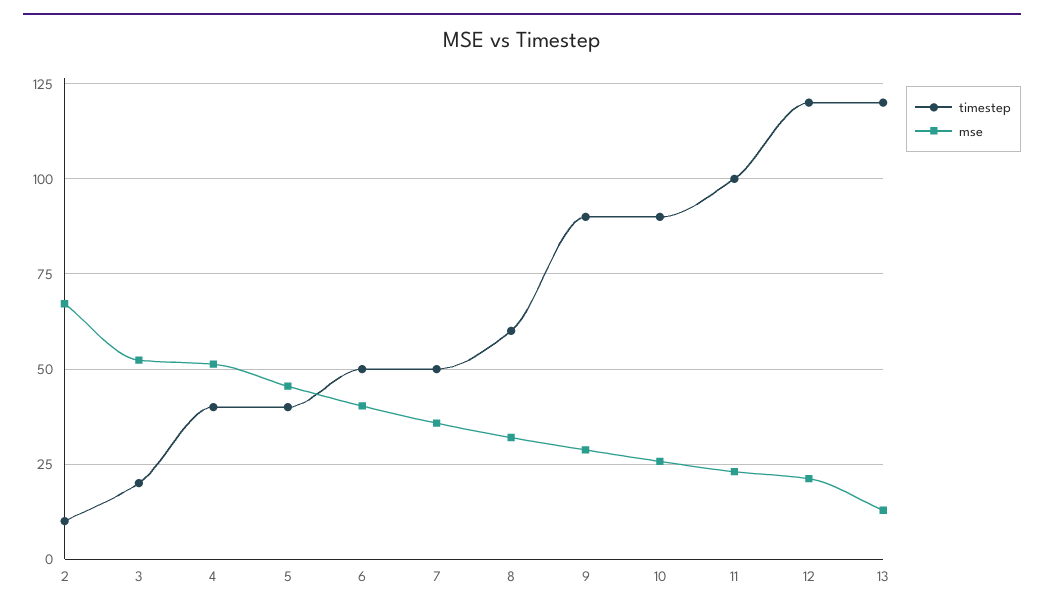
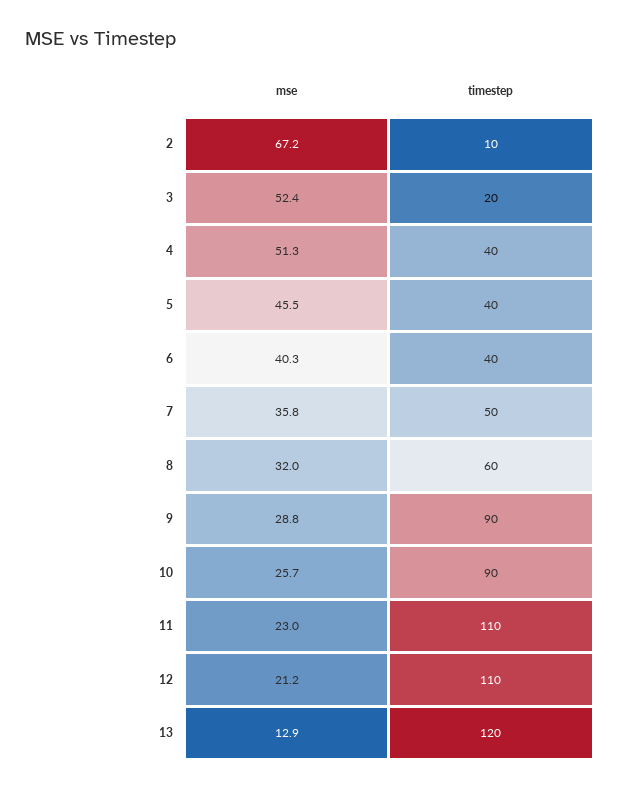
  {
    "timestep": {
      "2": 10,
      "3": 20,
      "4": 40,
      "5": 40,
-     "6": 50,
+     "6": 40,
      "7": 50,
      "8": 60,
      "9": 90,
      "10": 90,
-     "11": 100,
+     "11": 110,
-     "12": 120,
+     "12": 110,
      "13": 120
    },
    "mse": {
      "2": 67.2,
      "3": 52.4,
      "4": 51.3,
      "5": 45.5,
      "6": 40.3,
      "7": 35.8,
      "8": 32,
      "9": 28.8,
      "10": 25.7,
      "11": 23,
      "12": 21.2,
      "13": 12.9
    }
  }

